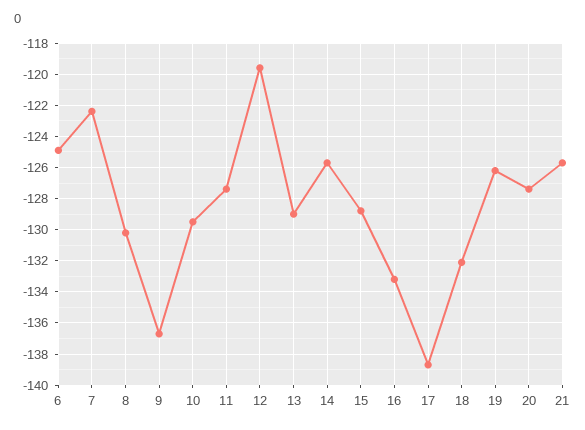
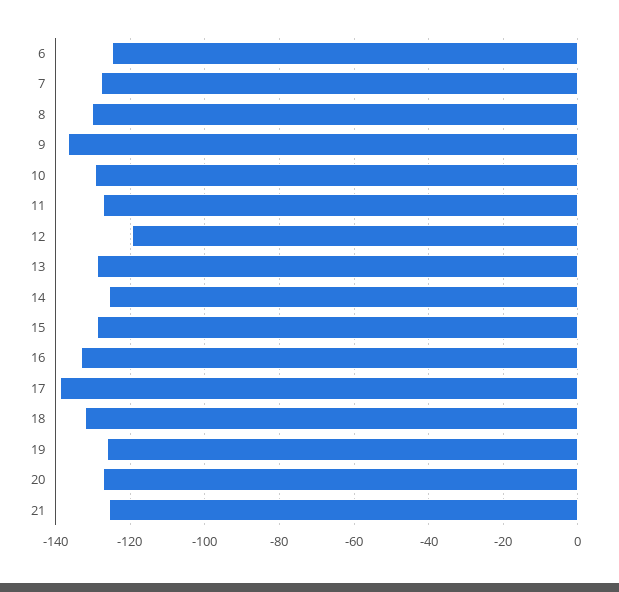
  {
    "6": -125,
-   "7": -122.5,
+   "7": -128,
    "8": -130,
    "9": -136.5,
    "10": -129.5,
    "11": -127.5,
    "12": -119.5,
    "13": -129,
    "14": -125.5,
    "15": -129,
    "16": -133,
    "17": -138.5,
    "18": -132,
    "19": -126,
    "20": -127.5,
    "21": -125.5
  }

